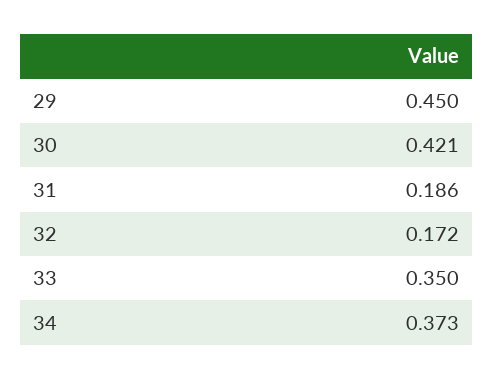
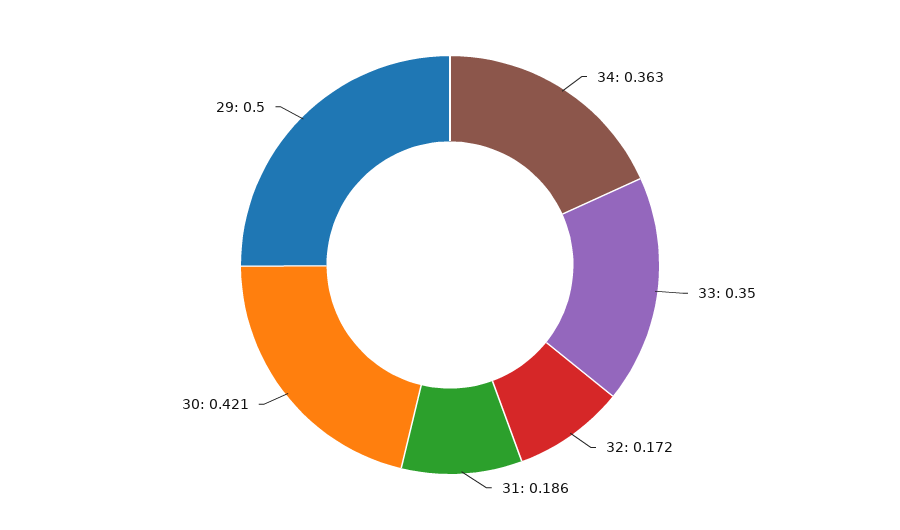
  {
-   "29": 0.45,
+   "29": 0.5,
    "30": 0.421,
    "31": 0.186,
    "32": 0.172,
    "33": 0.35,
-   "34": 0.373
+   "34": 0.363
  }

